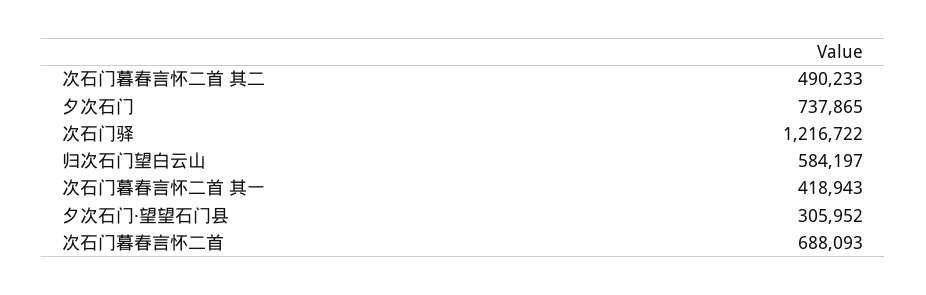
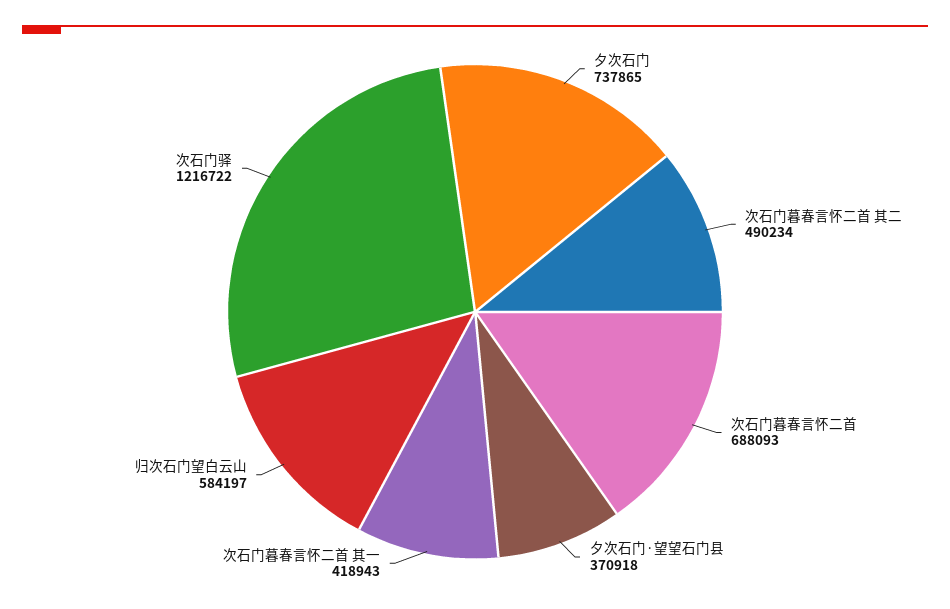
  {
-   "次石门暮春言怀二首 其二": 490233,
+   "次石门暮春言怀二首 其二": 490234,
    "夕次石门": 737865,
    "次石门驿": 1216722,
    "归次石门望白云山": 584197,
    "次石门暮春言怀二首 其一": 418943,
-   "夕次石门·望望石门县": 305952,
+   "夕次石门·望望石门县": 370918,
    "次石门暮春言怀二首": 688093
  }

